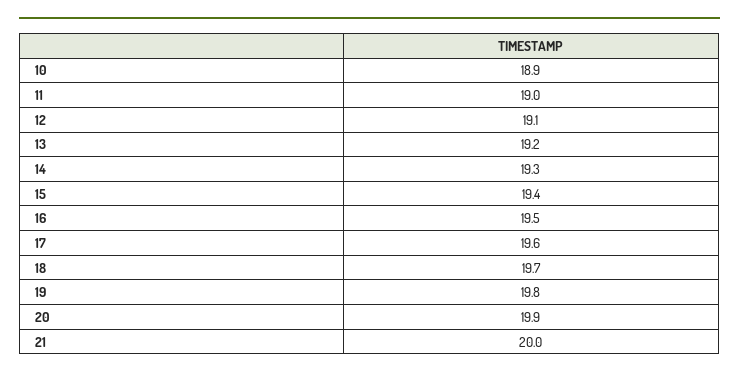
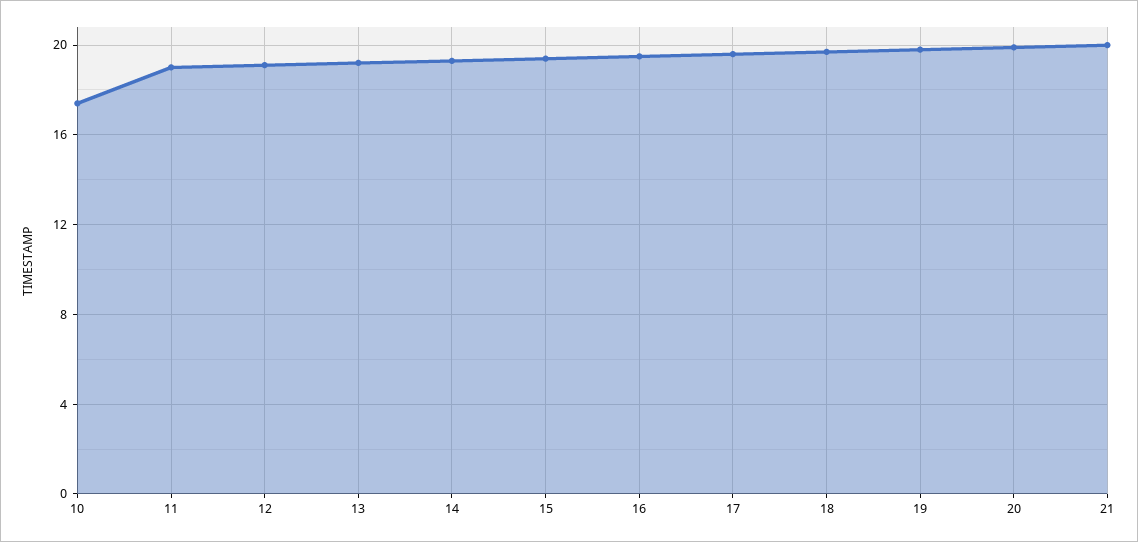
  {
-   "10": 18.9,
+   "10": 17.5,
    "11": 19,
    "12": 19.1,
    "13": 19.2,
    "14": 19.3,
    "15": 19.4,
    "16": 19.5,
    "17": 19.6,
    "18": 19.7,
    "19": 19.8,
    "20": 19.9,
    "21": 20
  }

